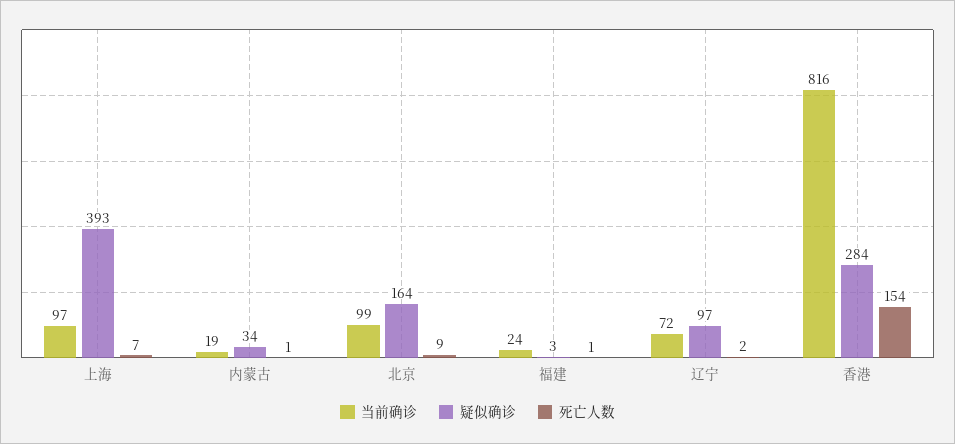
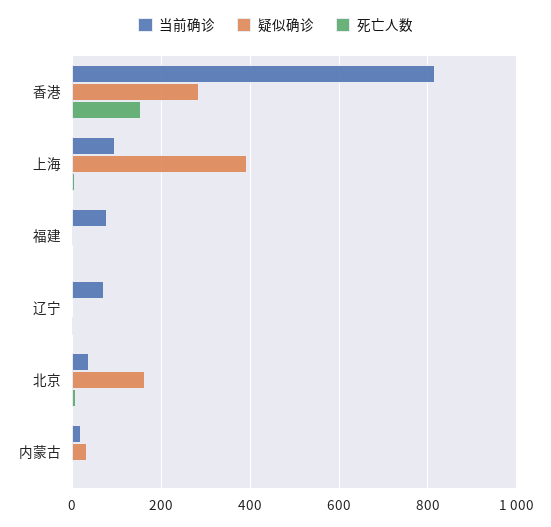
  {
    "当前确诊": {
      "上海": 97,
      "内蒙古": 19,
-     "北京": 99,
+     "北京": 40,
-     "福建": 24,
+     "福建": 80,
      "辽宁": 72,
      "香港": 816
    },
    "疑似确诊": {
      "上海": 393,
      "内蒙古": 34,
      "北京": 164,
      "福建": 3,
-     "辽宁": 97,
+     "辽宁": 0,
      "香港": 284
    },
    "死亡人数": {
      "上海": 7,
      "内蒙古": 1,
      "北京": 9,
      "福建": 1,
      "辽宁": 2,
      "香港": 154
    }
  }

